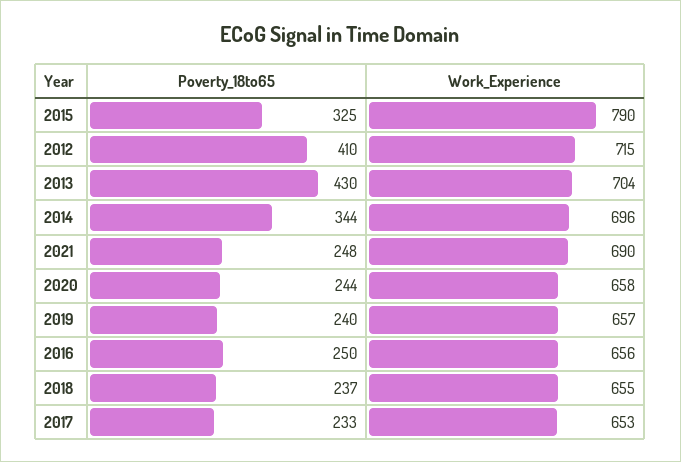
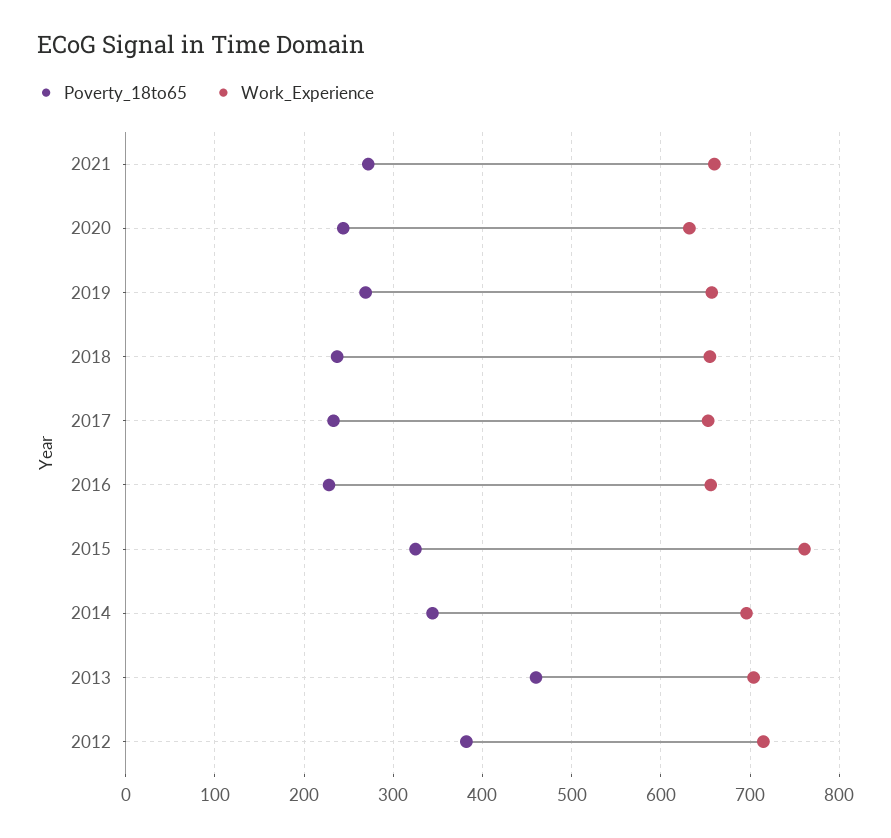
  {
    "Poverty_18to65": {
      "2015": 325,
-     "2012": 410,
+     "2012": 380,
-     "2013": 430,
+     "2013": 460,
      "2014": 344,
-     "2021": 248,
+     "2021": 270,
      "2020": 244,
-     "2019": 240,
+     "2019": 270,
-     "2016": 250,
+     "2016": 230,
      "2018": 237,
      "2017": 233
    },
    "Work_Experience": {
-     "2015": 790,
+     "2015": 760,
      "2012": 715,
      "2013": 704,
      "2014": 696,
-     "2021": 690,
+     "2021": 660,
-     "2020": 658,
+     "2020": 630,
      "2019": 657,
      "2016": 656,
      "2018": 655,
      "2017": 653
    }
  }

